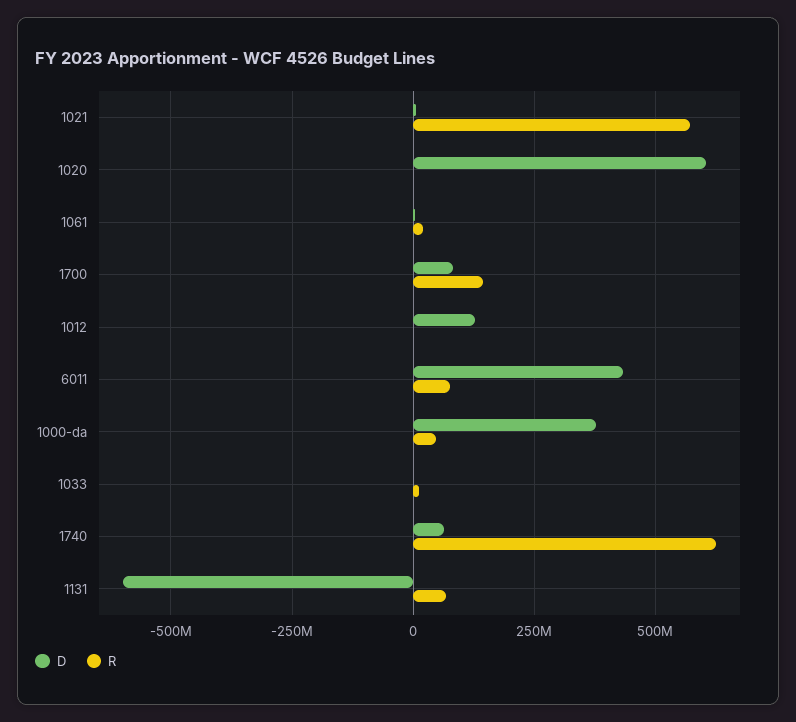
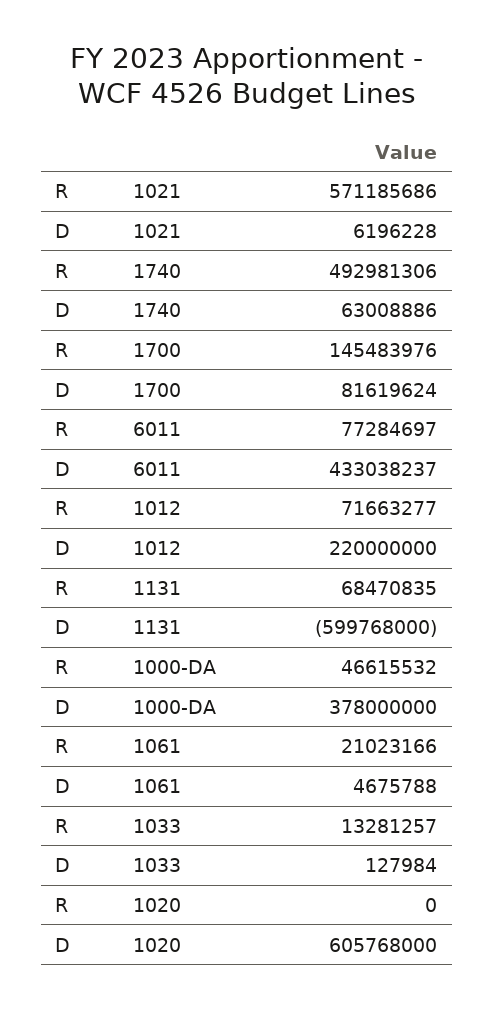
  {
    "D": {
      "1021": 6196228,
      "1020": 605768000,
      "1061": 4675788,
      "1700": 81619624,
-     "1012": 125000000,
+     "1012": 220000000,
      "6011": 433038237,
      "1000-da": 378000000,
      "1033": 127984,
      "1740": 63008886,
      "1131": -599768000
    },
    "R": {
      "1021": 571185686,
      "1020": 0,
      "1061": 21023166,
      "1700": 145483976,
-     "1012": 0,
+     "1012": 71663277,
      "6011": 77284697,
      "1000-da": 46615532,
      "1033": 13281257,
-     "1740": 625000000,
+     "1740": 492981306,
      "1131": 68470835
    }
  }

